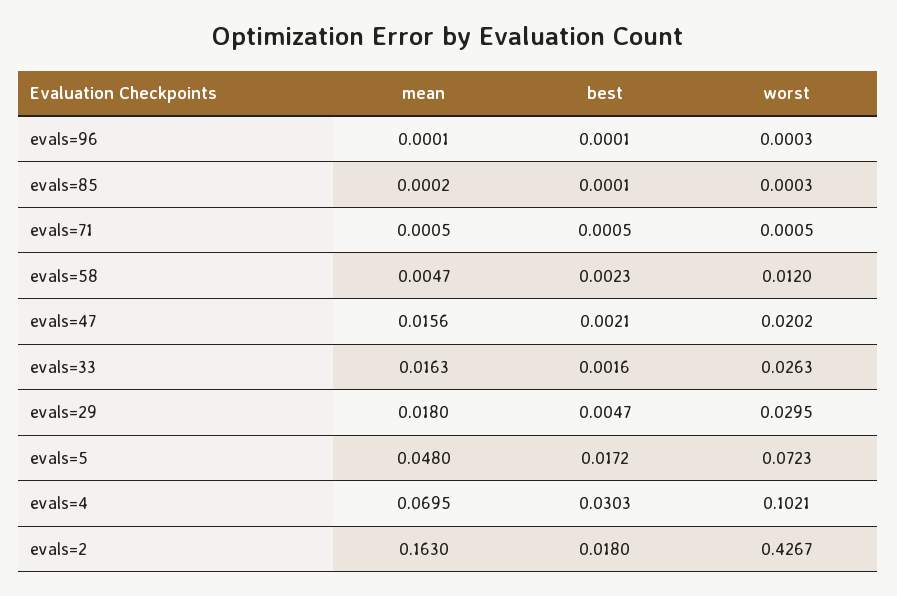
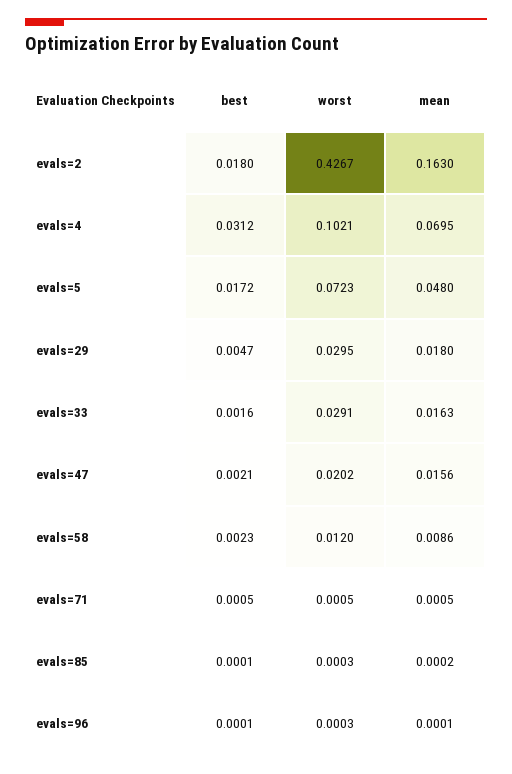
  {
    "mean": {
      "evals=96": 0.0001,
      "evals=85": 0.0002,
      "evals=71": 0.0005,
-     "evals=58": 0.0047,
+     "evals=58": 0.0086,
      "evals=47": 0.0156,
      "evals=33": 0.0163,
      "evals=29": 0.018,
      "evals=5": 0.048,
      "evals=4": 0.0695,
      "evals=2": 0.163
    },
    "best": {
      "evals=96": 0.0001,
      "evals=85": 0.0001,
      "evals=71": 0.0005,
      "evals=58": 0.0023,
      "evals=47": 0.0021,
      "evals=33": 0.0016,
      "evals=29": 0.0047,
      "evals=5": 0.0172,
-     "evals=4": 0.0303,
+     "evals=4": 0.0312,
      "evals=2": 0.018
    },
    "worst": {
      "evals=96": 0.0003,
      "evals=85": 0.0003,
      "evals=71": 0.0005,
      "evals=58": 0.012,
      "evals=47": 0.0202,
-     "evals=33": 0.0263,
+     "evals=33": 0.0291,
      "evals=29": 0.0295,
      "evals=5": 0.0723,
      "evals=4": 0.1021,
      "evals=2": 0.4267
    }
  }

